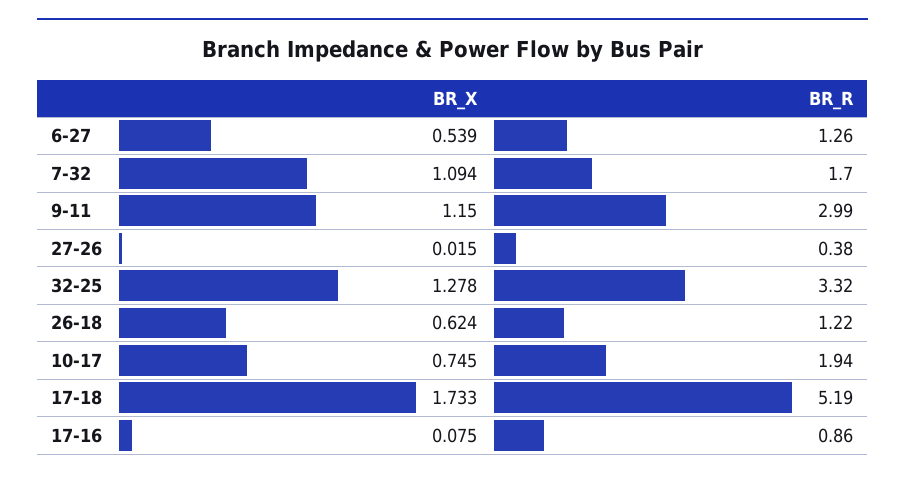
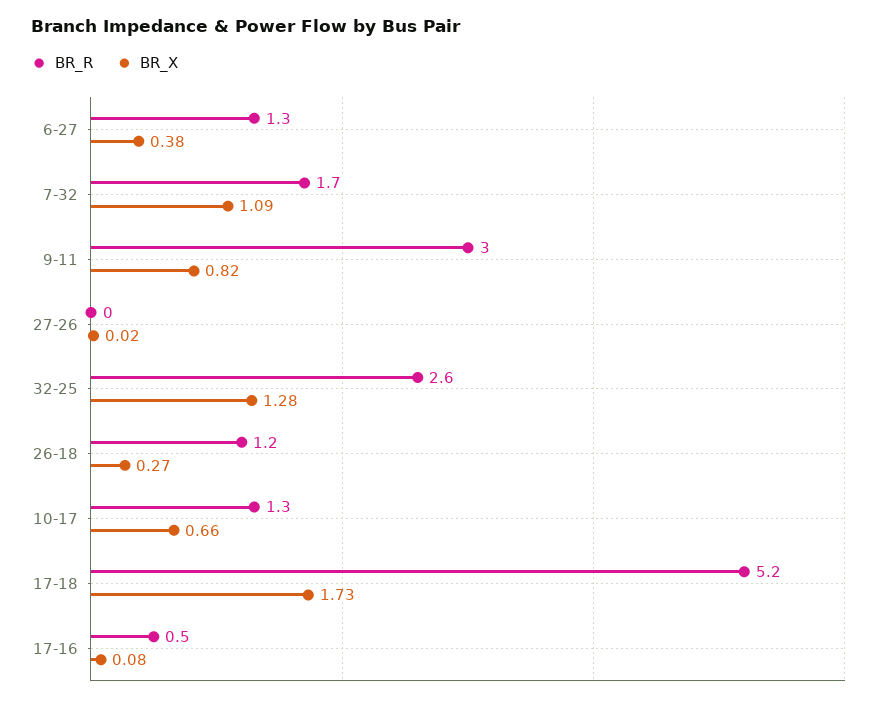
  {
    "BR_X": {
-     "6-27": 0.539,
+     "6-27": 0.38,
      "7-32": 1.094,
-     "9-11": 1.15,
+     "9-11": 0.82,
      "27-26": 0.015,
      "32-25": 1.278,
-     "26-18": 0.624,
+     "26-18": 0.27,
-     "10-17": 0.745,
+     "10-17": 0.66,
      "17-18": 1.733,
      "17-16": 0.075
    },
    "BR_R": {
      "6-27": 1.26,
      "7-32": 1.7,
      "9-11": 2.99,
-     "27-26": 0.38,
+     "27-26": 0,
-     "32-25": 3.32,
+     "32-25": 2.6,
      "26-18": 1.22,
-     "10-17": 1.94,
+     "10-17": 1.3,
      "17-18": 5.19,
-     "17-16": 0.86
+     "17-16": 0.5
    }
  }

